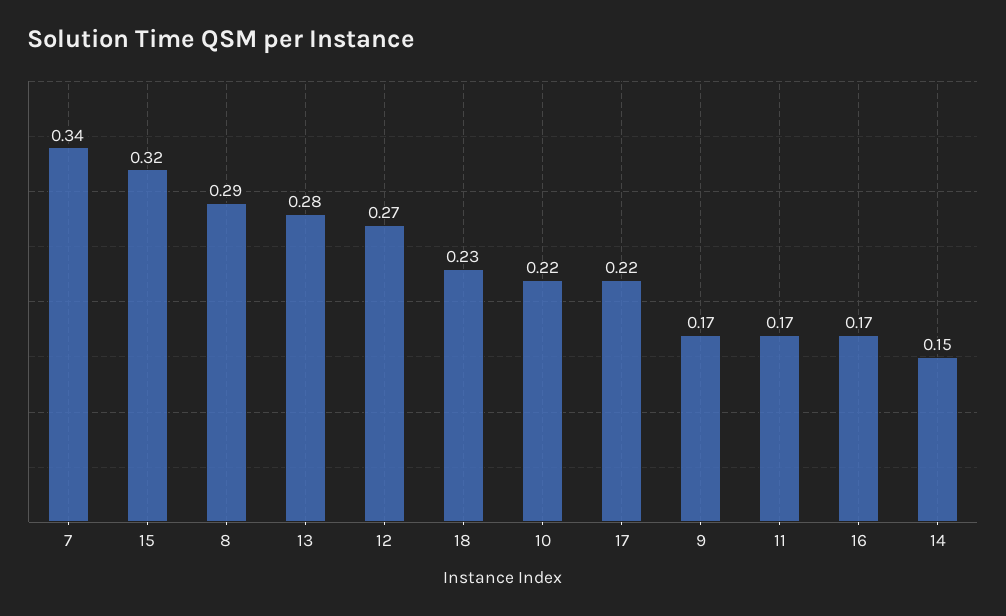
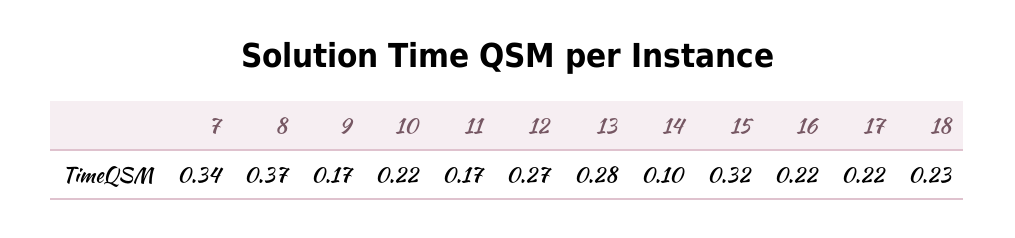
  {
    "7": 0.34,
    "15": 0.32,
-   "8": 0.29,
+   "8": 0.37,
    "13": 0.28,
    "12": 0.27,
    "18": 0.23,
    "10": 0.22,
    "17": 0.22,
    "9": 0.17,
    "11": 0.17,
-   "16": 0.17,
+   "16": 0.22,
-   "14": 0.15
+   "14": 0.1
  }

